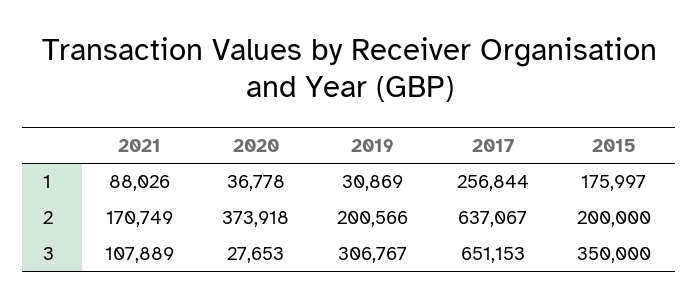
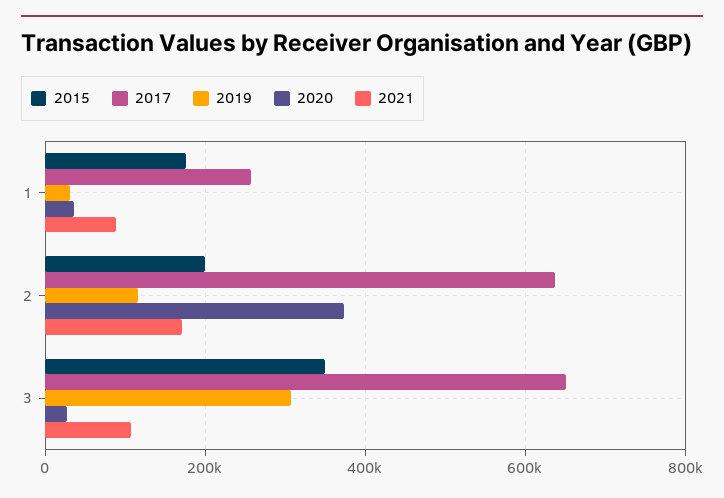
  {
    "2021": {
      "1": 88026,
      "2": 170749,
      "3": 107889
    },
    "2020": {
      "1": 36778,
      "2": 373918,
      "3": 27653
    },
    "2019": {
      "1": 30869,
-     "2": 200566,
+     "2": 120000,
      "3": 306767
    },
    "2017": {
      "1": 256844,
      "2": 637067,
      "3": 651153
    },
    "2015": {
      "1": 175997,
      "2": 200000,
      "3": 350000
    }
  }

